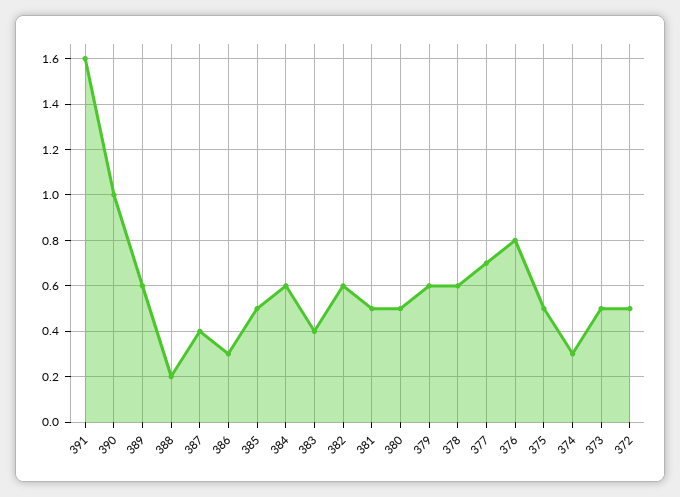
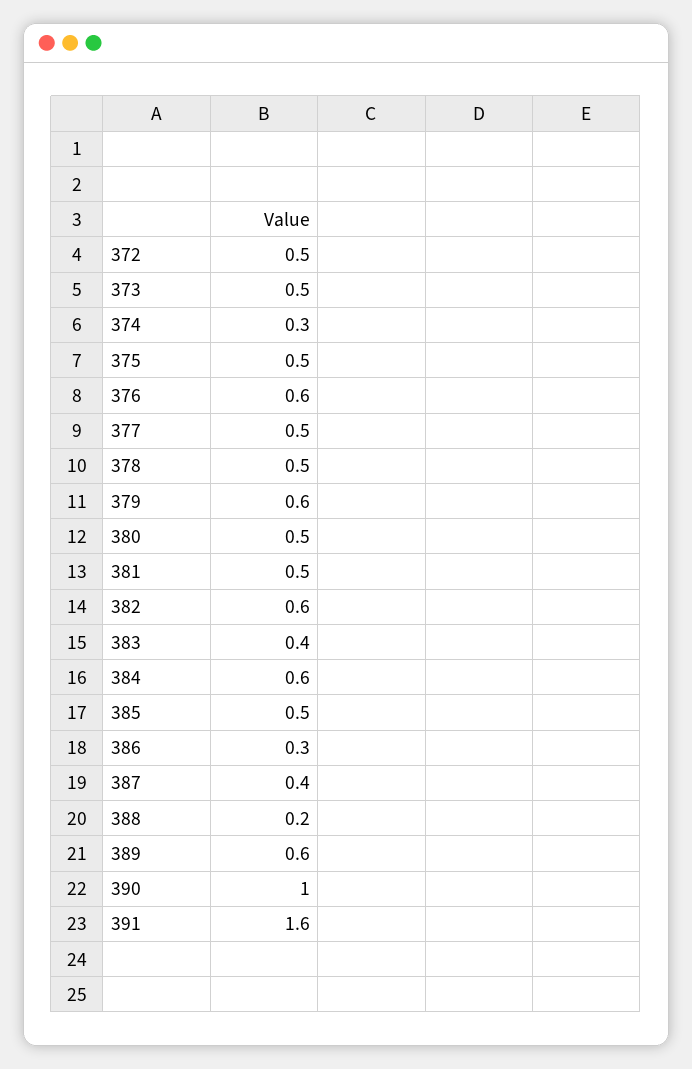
  {
    "391": 1.6,
    "390": 1,
    "389": 0.6,
    "388": 0.2,
    "387": 0.4,
    "386": 0.3,
    "385": 0.5,
    "384": 0.6,
    "383": 0.4,
    "382": 0.6,
    "381": 0.5,
    "380": 0.5,
    "379": 0.6,
-   "378": 0.6,
+   "378": 0.5,
-   "377": 0.7,
+   "377": 0.5,
-   "376": 0.8,
+   "376": 0.6,
    "375": 0.5,
    "374": 0.3,
    "373": 0.5,
    "372": 0.5
  }

